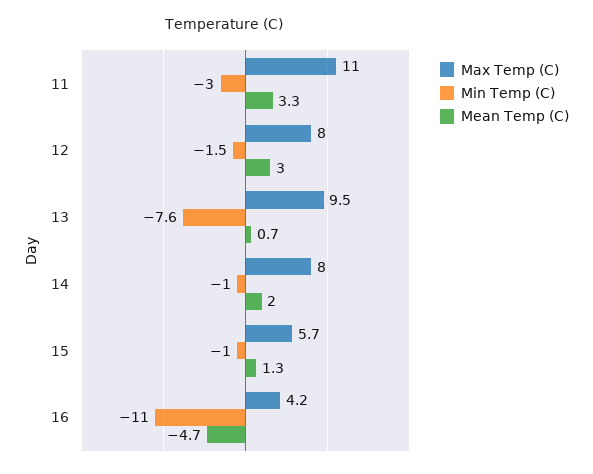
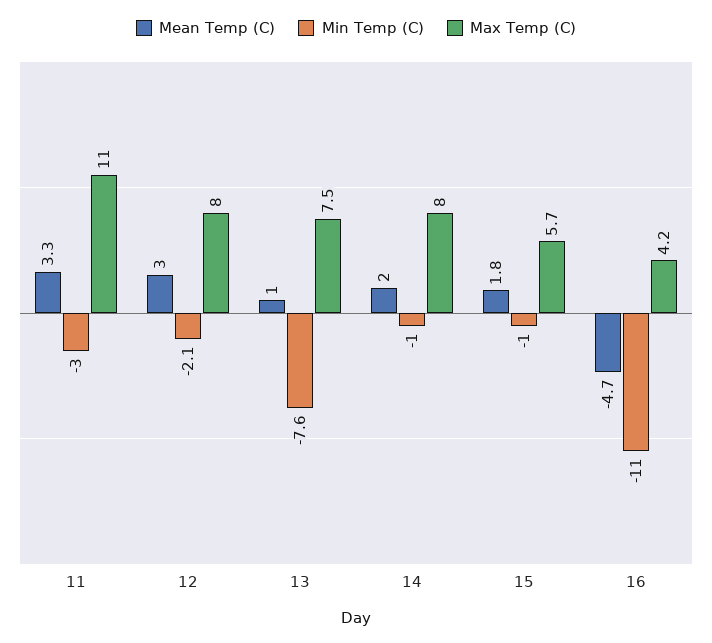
  {
    "Max Temp (C)": {
      "11": 11,
      "12": 8,
-     "13": 9.5,
+     "13": 7.5,
      "14": 8,
      "15": 5.7,
      "16": 4.2
    },
    "Min Temp (C)": {
      "11": -3,
-     "12": -1.5,
+     "12": -2.1,
      "13": -7.6,
      "14": -1,
      "15": -1,
      "16": -11
    },
    "Mean Temp (C)": {
      "11": 3.3,
      "12": 3,
-     "13": 0.7,
+     "13": 1,
      "14": 2,
-     "15": 1.3,
+     "15": 1.8,
      "16": -4.7
    }
  }

